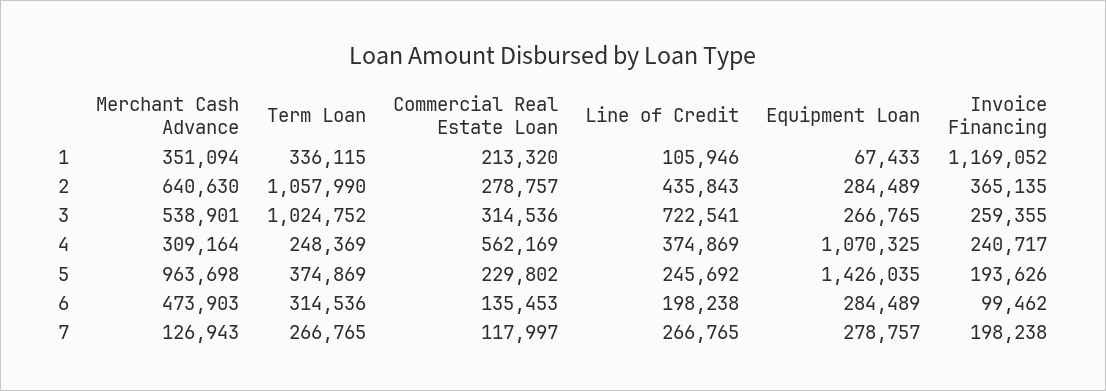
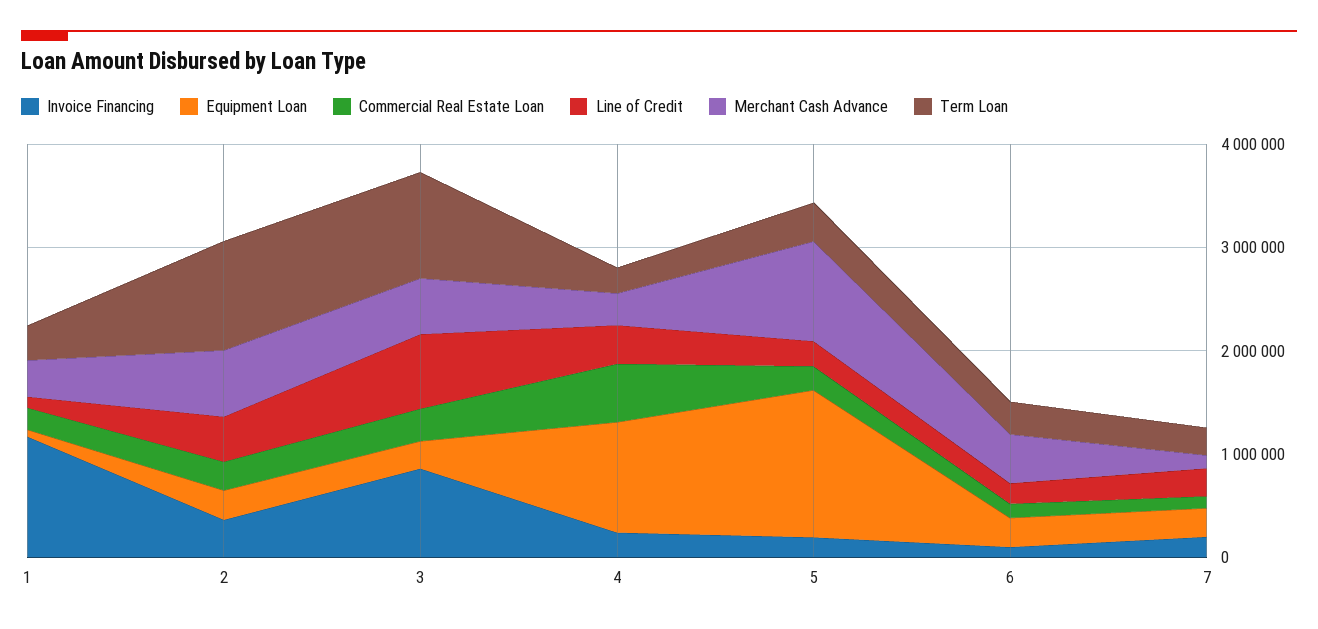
  {
    "Merchant Cash Advance": {
      "1": 351094,
      "2": 640630,
      "3": 538901,
      "4": 309164,
      "5": 963698,
      "6": 473903,
      "7": 126943
    },
    "Term Loan": {
      "1": 336115,
      "2": 1057990,
      "3": 1024752,
      "4": 248369,
      "5": 374869,
      "6": 314536,
      "7": 266765
    },
    "Commercial Real Estate Loan": {
      "1": 213320,
      "2": 278757,
      "3": 314536,
      "4": 562169,
      "5": 229802,
      "6": 135453,
      "7": 117997
    },
    "Line of Credit": {
      "1": 105946,
      "2": 435843,
      "3": 722541,
      "4": 374869,
      "5": 245692,
      "6": 198238,
      "7": 266765
    },
    "Equipment Loan": {
      "1": 67433,
      "2": 284489,
      "3": 266765,
      "4": 1070325,
      "5": 1426035,
      "6": 284489,
      "7": 278757
    },
    "Invoice Financing": {
      "1": 1169052,
      "2": 365135,
-     "3": 259355,
+     "3": 800000,
      "4": 240717,
      "5": 193626,
      "6": 99462,
      "7": 198238
    }
  }

